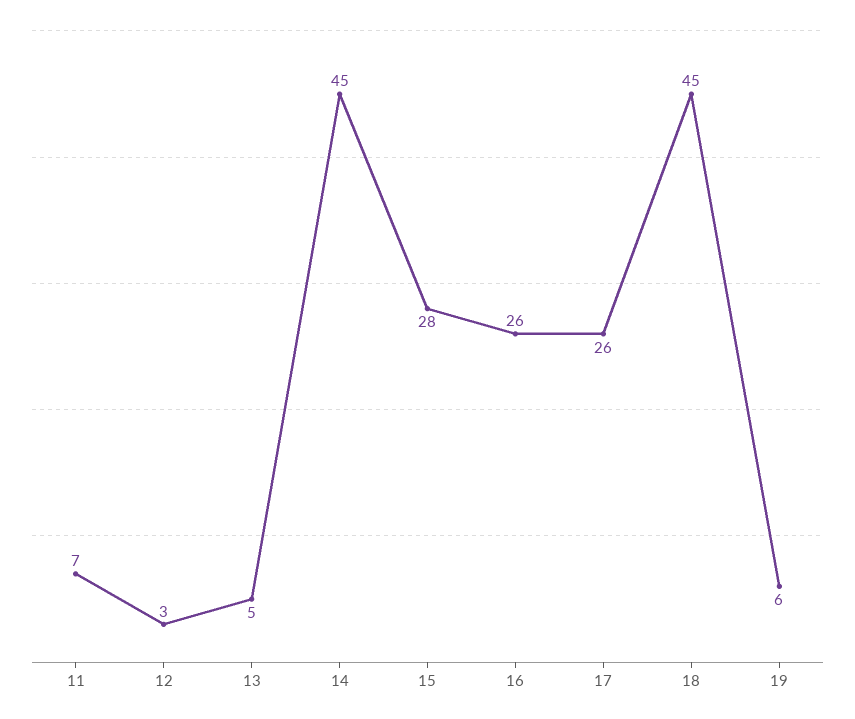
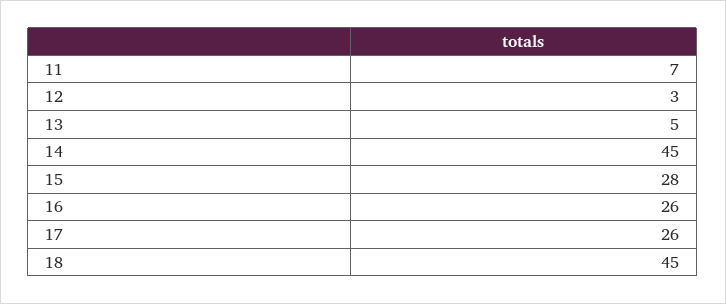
  {
    "11": 7,
    "12": 3,
    "13": 5,
    "14": 45,
    "15": 28,
    "16": 26,
    "17": 26,
-   "18": 45,
+   "18": 45
-   "19": 6
  }

